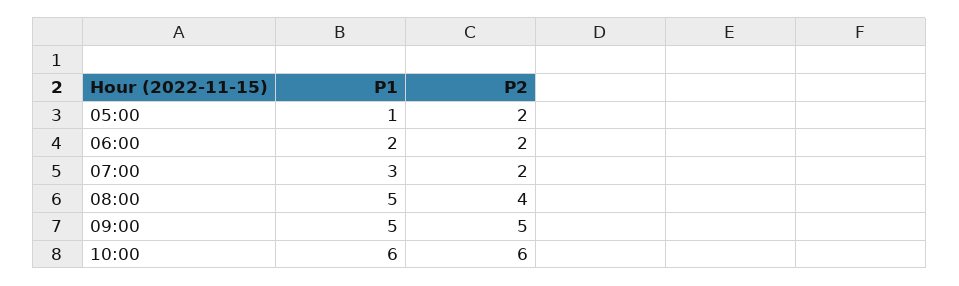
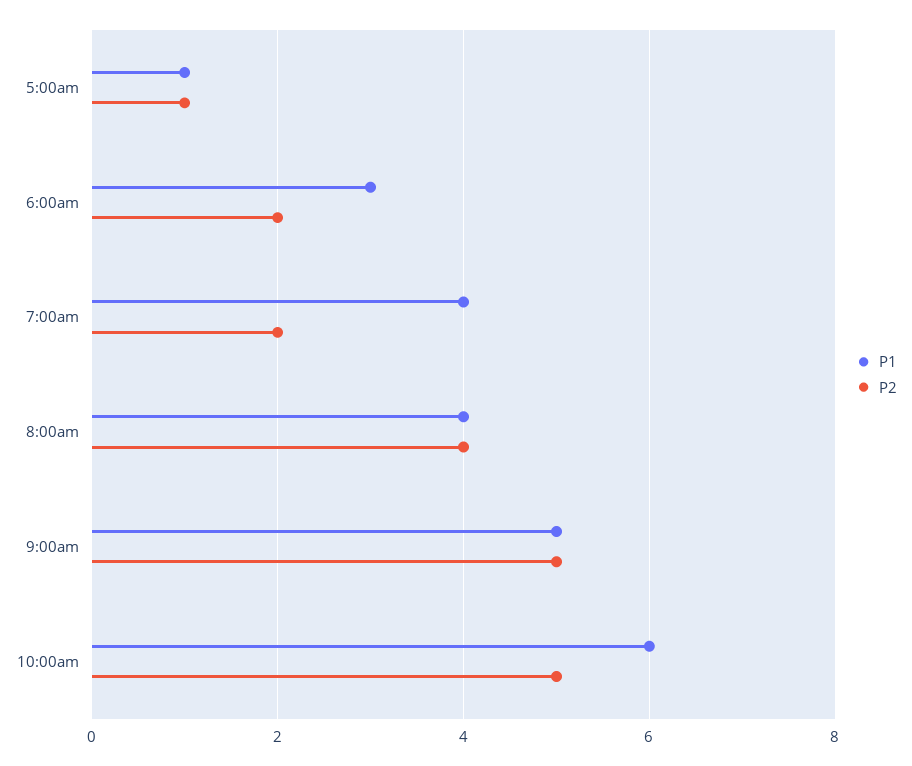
  {
    "P1": {
      "05:00": 1,
-     "06:00": 2,
+     "06:00": 3,
-     "07:00": 3,
+     "07:00": 4,
-     "08:00": 5,
+     "08:00": 4,
      "09:00": 5,
      "10:00": 6
    },
    "P2": {
-     "05:00": 2,
+     "05:00": 1,
      "06:00": 2,
      "07:00": 2,
      "08:00": 4,
      "09:00": 5,
-     "10:00": 6
+     "10:00": 5
    }
  }

